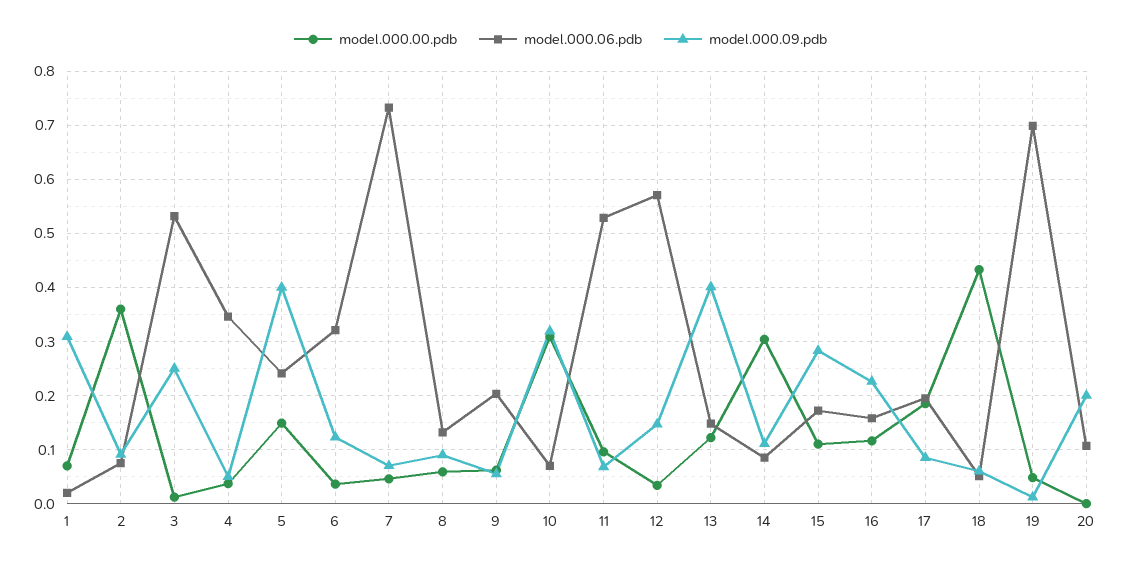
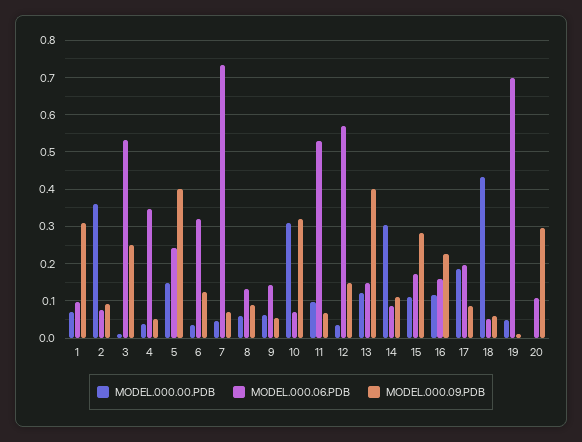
  {
    "model.000.00.pdb": {
      "1": 0.08,
      "2": 0.36,
      "3": 0.02,
      "4": 0.04,
      "5": 0.14,
      "6": 0.04,
      "7": 0.04,
      "8": 0.06,
      "9": 0.06,
      "10": 0.3,
      "11": 0.1,
      "12": 0.04,
      "13": 0.12,
      "14": 0.3,
      "15": 0.12,
      "16": 0.12,
      "17": 0.18,
      "18": 0.44,
      "19": 0.04,
      "20": 0
    },
    "model.000.06.pdb": {
-     "1": 0.02,
+     "1": 0.1,
      "2": 0.08,
      "3": 0.54,
      "4": 0.34,
      "5": 0.24,
      "6": 0.32,
      "7": 0.74,
      "8": 0.14,
-     "9": 0.2,
+     "9": 0.14,
      "10": 0.08,
      "11": 0.52,
      "12": 0.58,
      "13": 0.14,
      "14": 0.08,
      "15": 0.18,
      "16": 0.16,
      "17": 0.2,
      "18": 0.06,
      "19": 0.7,
      "20": 0.1
    },
    "model.000.09.pdb": {
      "1": 0.3,
      "2": 0.1,
      "3": 0.26,
      "4": 0.06,
      "5": 0.4,
      "6": 0.12,
      "7": 0.08,
      "8": 0.1,
      "9": 0.06,
      "10": 0.32,
      "11": 0.06,
      "12": 0.14,
      "13": 0.4,
      "14": 0.12,
      "15": 0.28,
      "16": 0.22,
      "17": 0.08,
      "18": 0.06,
      "19": 0.02,
-     "20": 0.2
+     "20": 0.3
    }
  }

